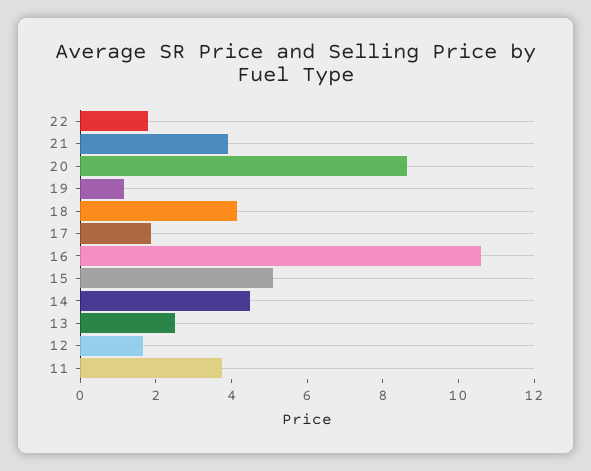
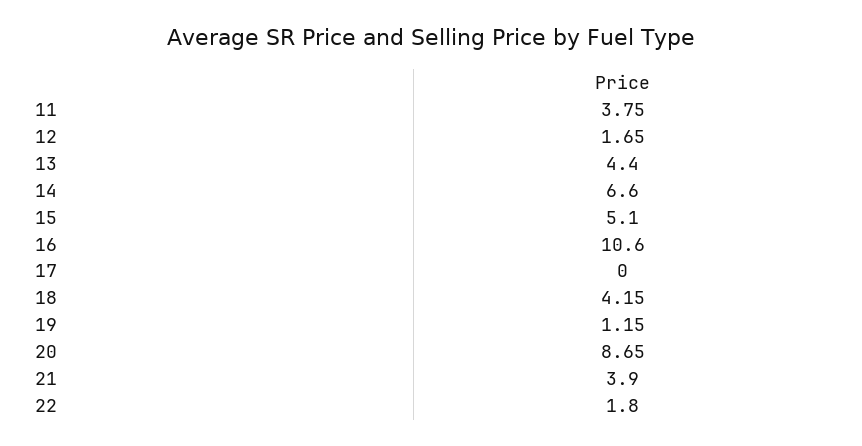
  {
    "22": 1.8,
    "21": 3.9,
    "20": 8.65,
    "19": 1.15,
    "18": 4.15,
-   "17": 2,
+   "17": 0,
    "16": 10.6,
    "15": 5.1,
-   "14": 4.5,
+   "14": 6.6,
-   "13": 2.5,
+   "13": 4.4,
    "12": 1.65,
    "11": 3.75
  }

